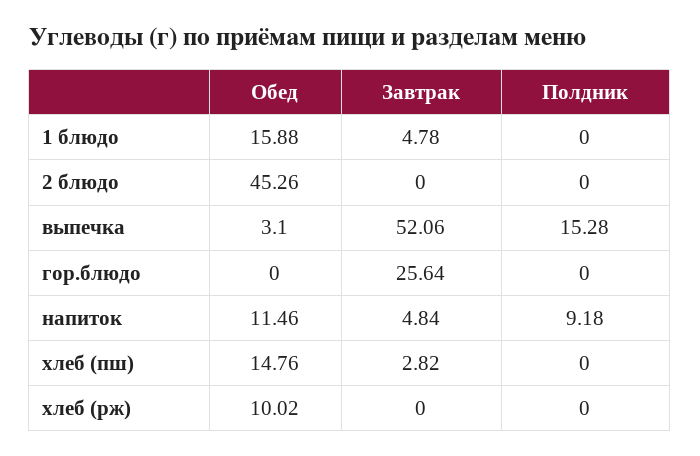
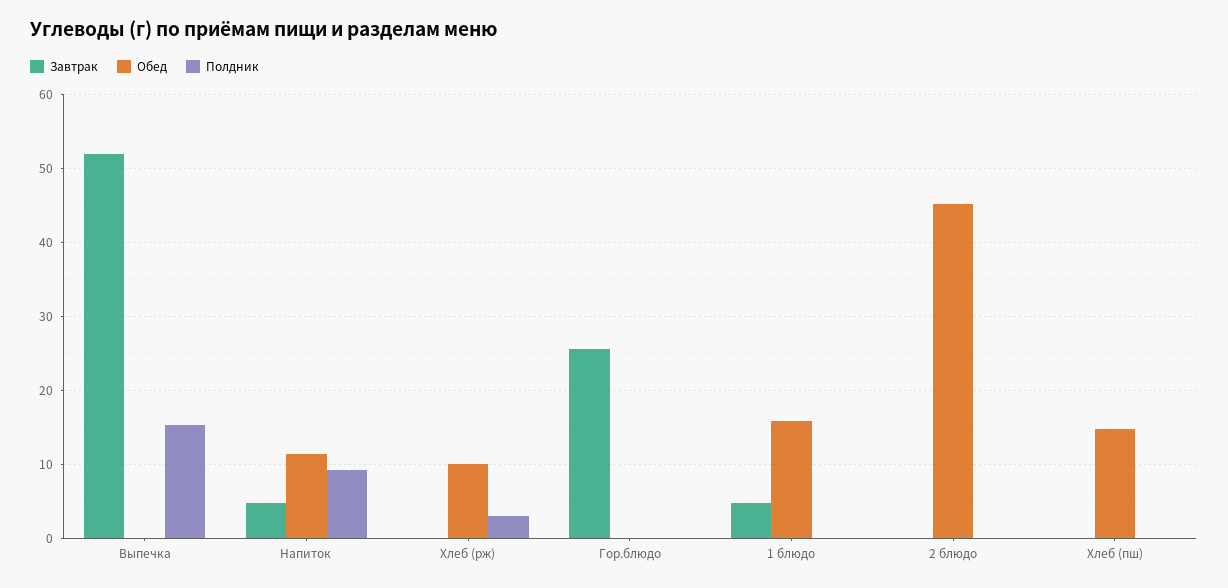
  {
    "Обед": {
      "1 блюдо": 15.88,
      "2 блюдо": 45.26,
-     "выпечка": 3.1,
+     "выпечка": 0,
      "гор.блюдо": 0,
      "напиток": 11.46,
      "хлеб (пш)": 14.76,
      "хлеб (рж)": 10.02
    },
    "Завтрак": {
      "1 блюдо": 4.78,
      "2 блюдо": 0,
      "выпечка": 52.06,
      "гор.блюдо": 25.64,
      "напиток": 4.84,
-     "хлеб (пш)": 2.82,
+     "хлеб (пш)": 0,
      "хлеб (рж)": 0
    },
    "Полдник": {
      "1 блюдо": 0,
      "2 блюдо": 0,
      "выпечка": 15.28,
      "гор.блюдо": 0,
      "напиток": 9.18,
      "хлеб (пш)": 0,
-     "хлеб (рж)": 0
+     "хлеб (рж)": 3
    }
  }

